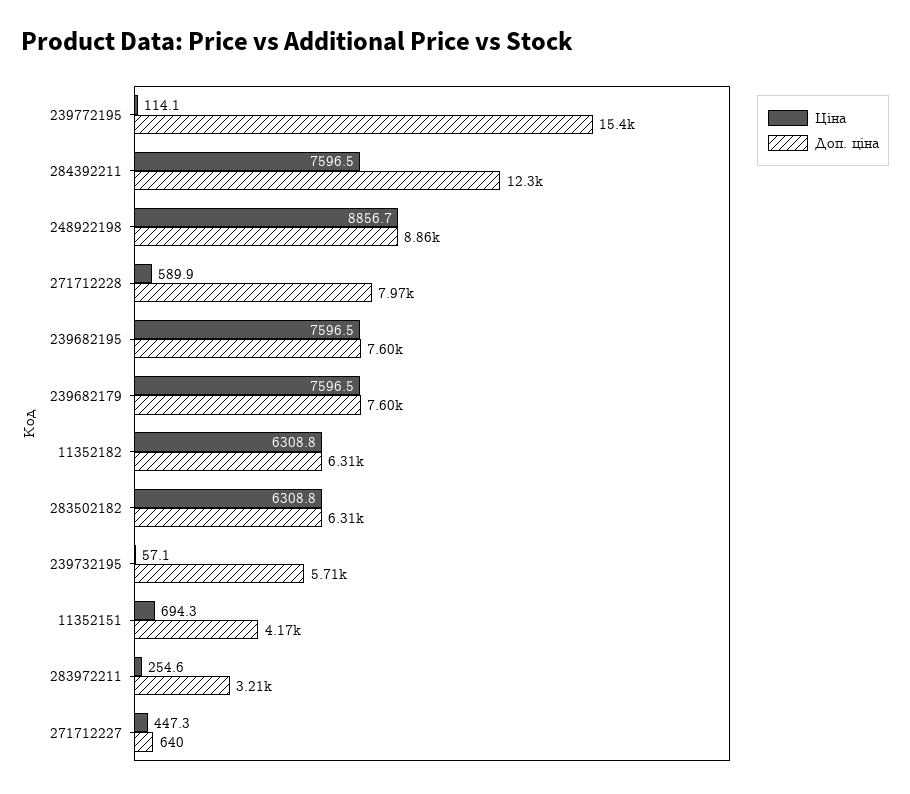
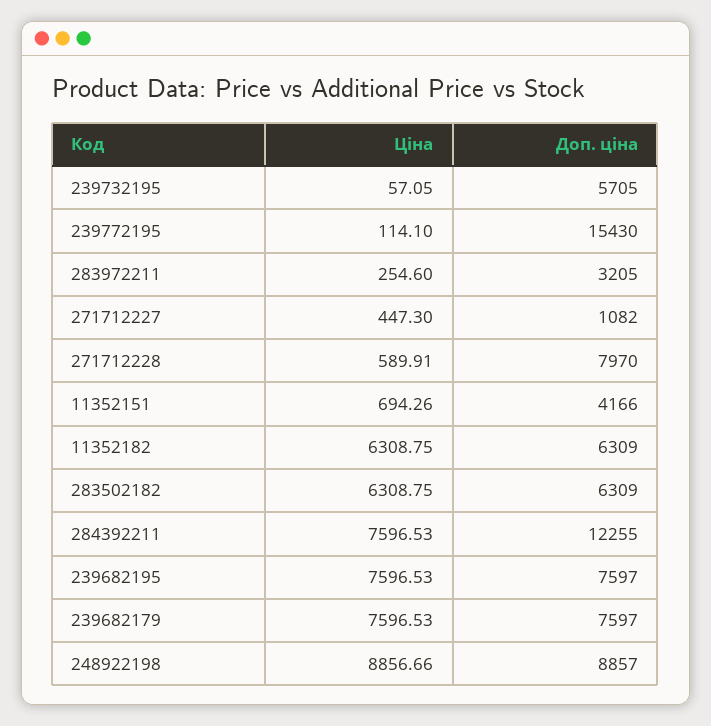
  {
    "Ціна": {
      "239772195": 114.1,
      "284392211": 7596.53,
      "248922198": 8856.66,
      "271712228": 589.91,
      "239682195": 7596.53,
      "239682179": 7596.53,
      "11352182": 6308.75,
      "283502182": 6308.75,
      "239732195": 57.05,
      "11352151": 694.26,
      "283972211": 254.6,
      "271712227": 447.3
    },
    "Доп. ціна": {
      "239772195": 15430,
      "284392211": 12255,
      "248922198": 8857,
      "271712228": 7970,
      "239682195": 7597,
      "239682179": 7597,
      "11352182": 6309,
      "283502182": 6309,
      "239732195": 5705,
      "11352151": 4166,
      "283972211": 3205,
-     "271712227": 640
+     "271712227": 1082
    }
  }

